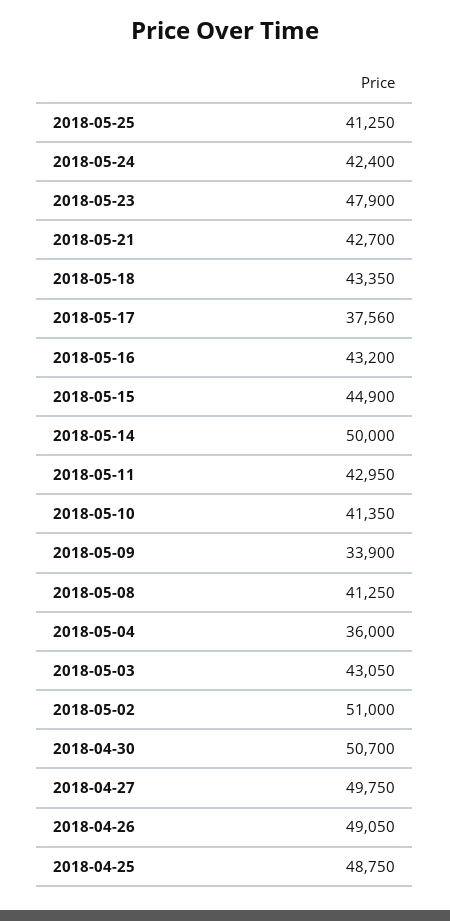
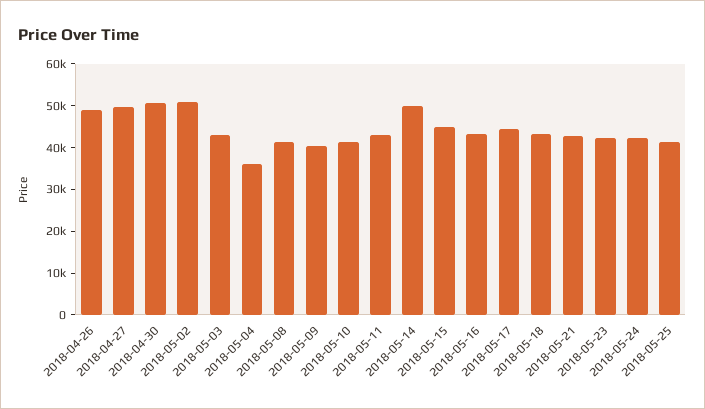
  {
    "2018-05-25": 41250,
    "2018-05-24": 42400,
-   "2018-05-23": 47900,
+   "2018-05-23": 42000,
    "2018-05-21": 42700,
    "2018-05-18": 43350,
-   "2018-05-17": 37560,
+   "2018-05-17": 44000,
    "2018-05-16": 43200,
    "2018-05-15": 44900,
    "2018-05-14": 50000,
    "2018-05-11": 42950,
    "2018-05-10": 41350,
-   "2018-05-09": 33900,
+   "2018-05-09": 40000,
    "2018-05-08": 41250,
    "2018-05-04": 36000,
    "2018-05-03": 43050,
    "2018-05-02": 51000,
    "2018-04-30": 50700,
    "2018-04-27": 49750,
-   "2018-04-26": 49050,
+   "2018-04-26": 49050
-   "2018-04-25": 48750
  }

